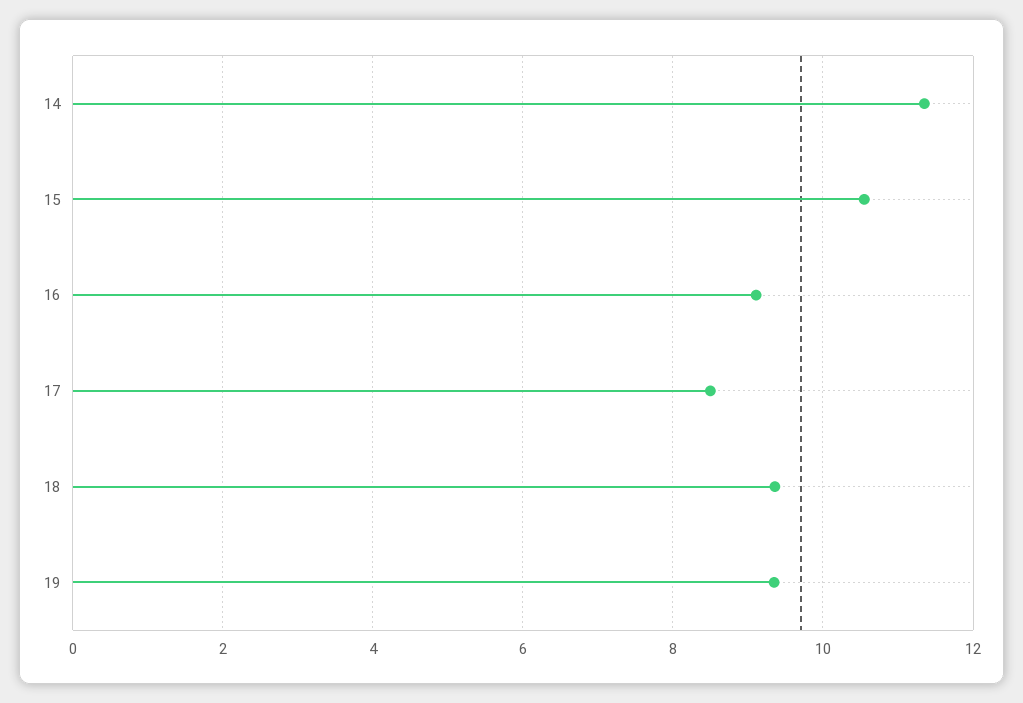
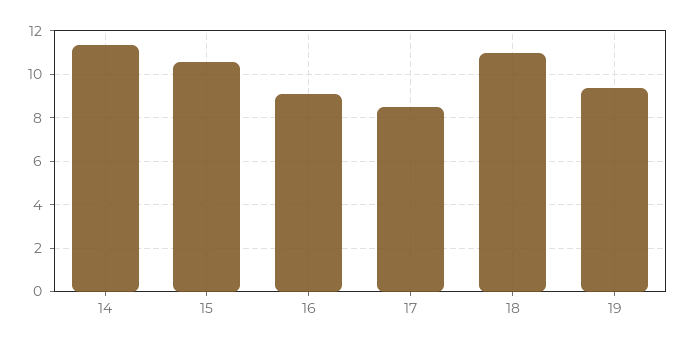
  {
    "14": 11.4,
    "15": 10.6,
    "16": 9.2,
    "17": 8.6,
-   "18": 9.4,
+   "18": 11,
    "19": 9.4
  }

